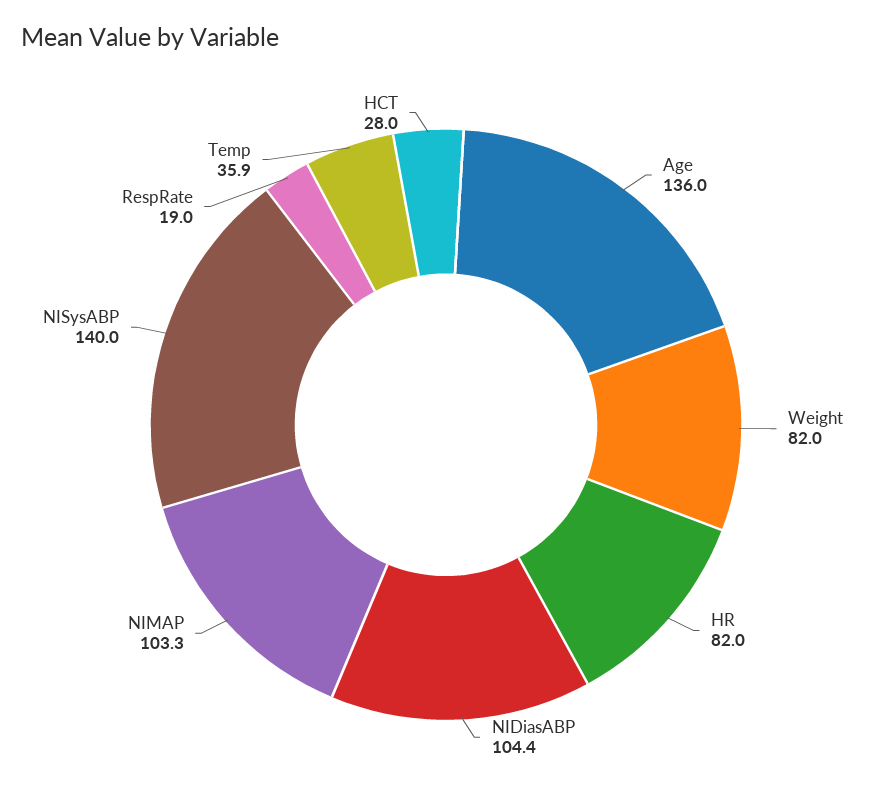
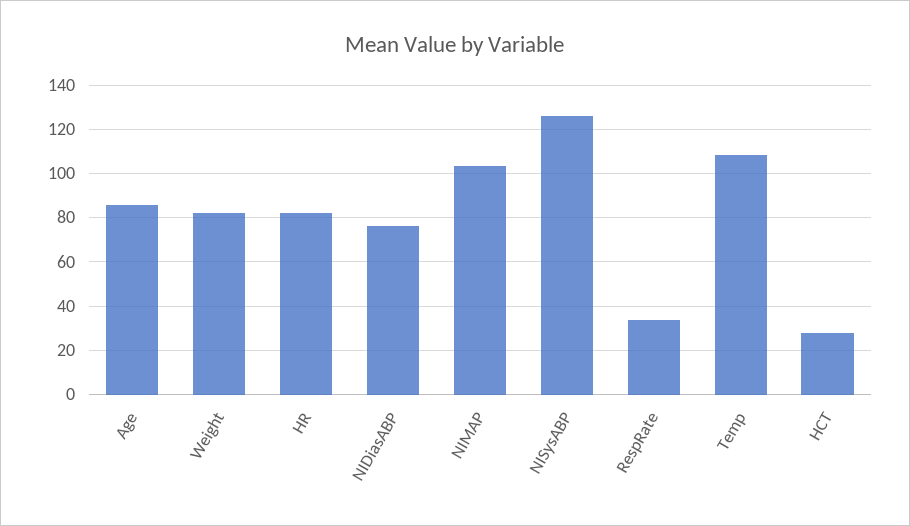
  {
-   "Age": 136,
+   "Age": 85,
    "Weight": 82,
    "HR": 82,
-   "NIDiasABP": 104.4,
+   "NIDiasABP": 75,
    "NIMAP": 103.3,
-   "NISysABP": 140,
+   "NISysABP": 125,
-   "RespRate": 19,
+   "RespRate": 35,
-   "Temp": 35.9,
+   "Temp": 110,
    "HCT": 28
  }

